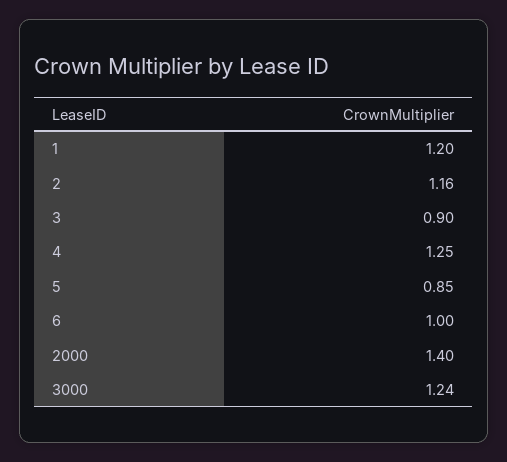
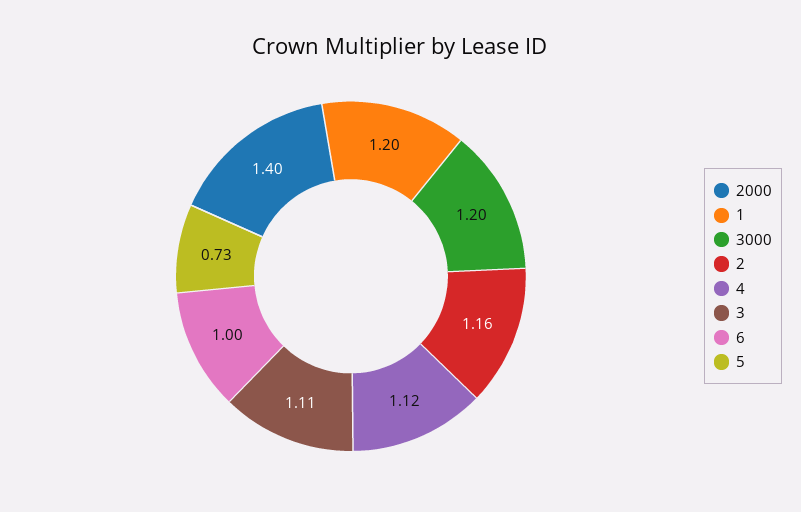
  {
    "1": 1.2,
    "2": 1.16,
-   "3": 0.9,
+   "3": 1.11,
-   "4": 1.25,
+   "4": 1.12,
-   "5": 0.85,
+   "5": 0.73,
    "6": 1,
    "2000": 1.4,
-   "3000": 1.24
+   "3000": 1.2
  }

